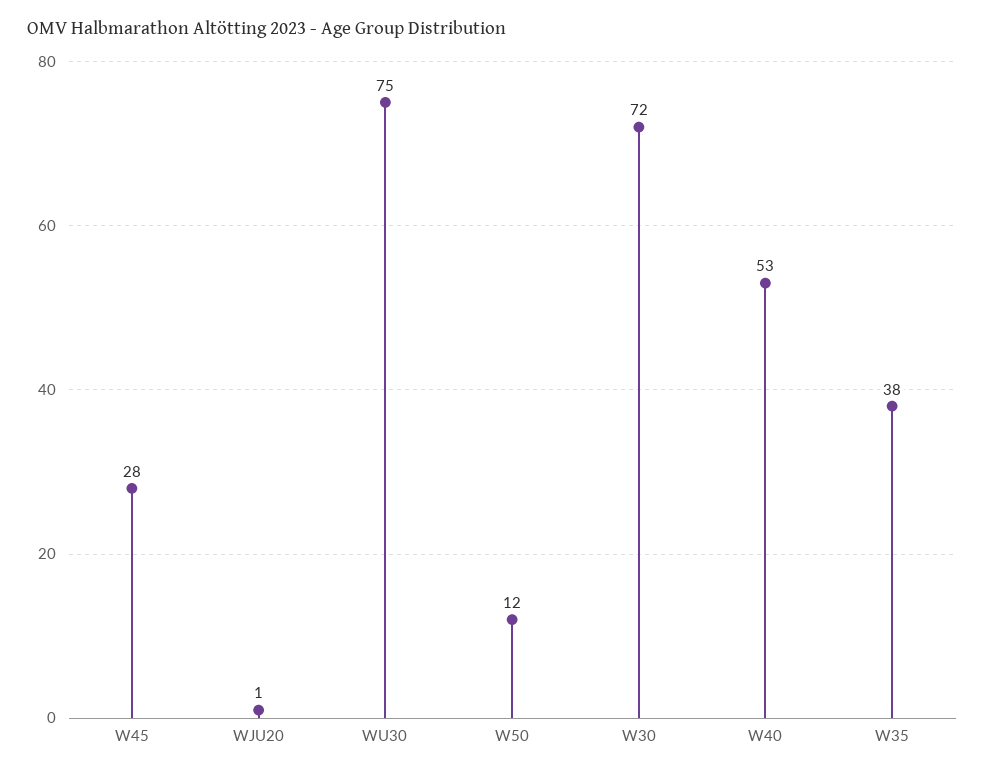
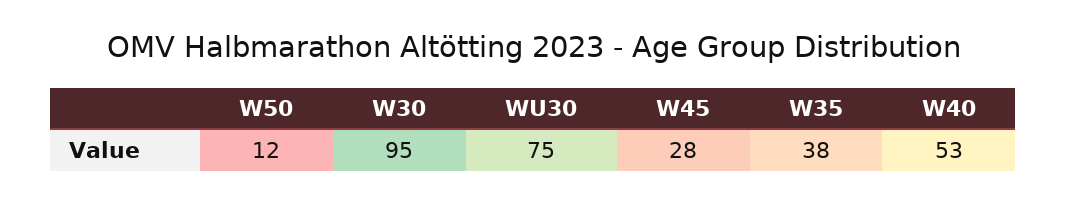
  {
    "W45": 28,
-   "WJU20": 1,
    "WU30": 75,
    "W50": 12,
-   "W30": 72,
+   "W30": 95,
    "W40": 53,
    "W35": 38
  }

